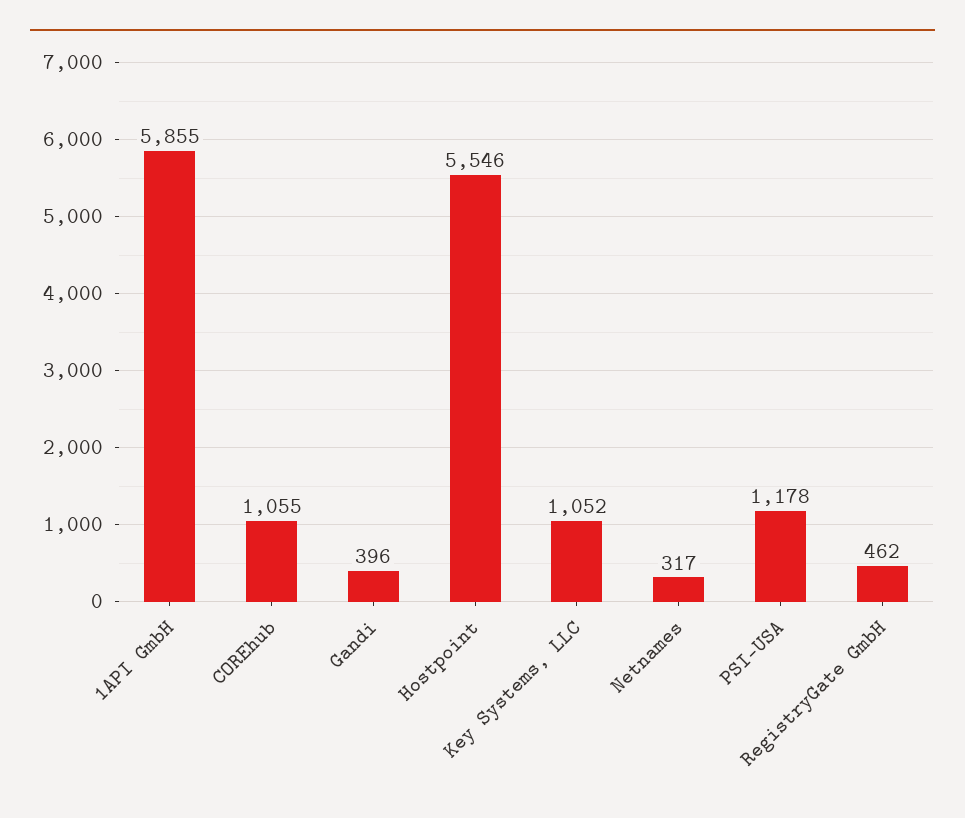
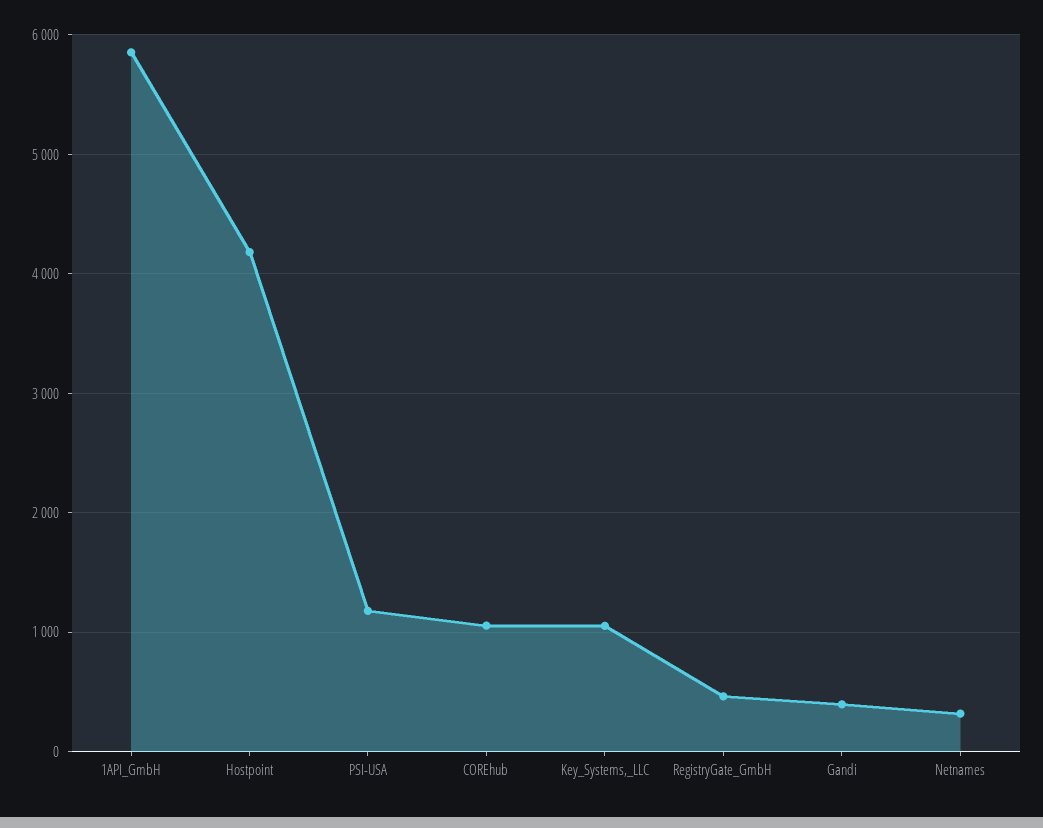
  {
    "1API GmbH": 5855,
    "COREhub": 1055,
    "Gandi": 396,
-   "Hostpoint": 5546,
+   "Hostpoint": 4200,
    "Key Systems, LLC": 1052,
    "Netnames": 317,
    "PSI-USA": 1178,
    "RegistryGate GmbH": 462
  }

